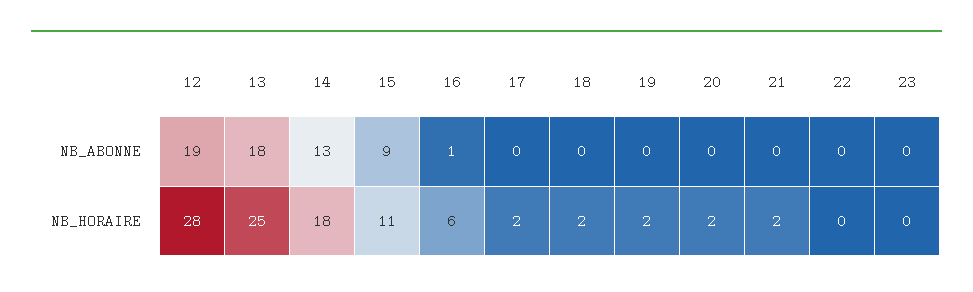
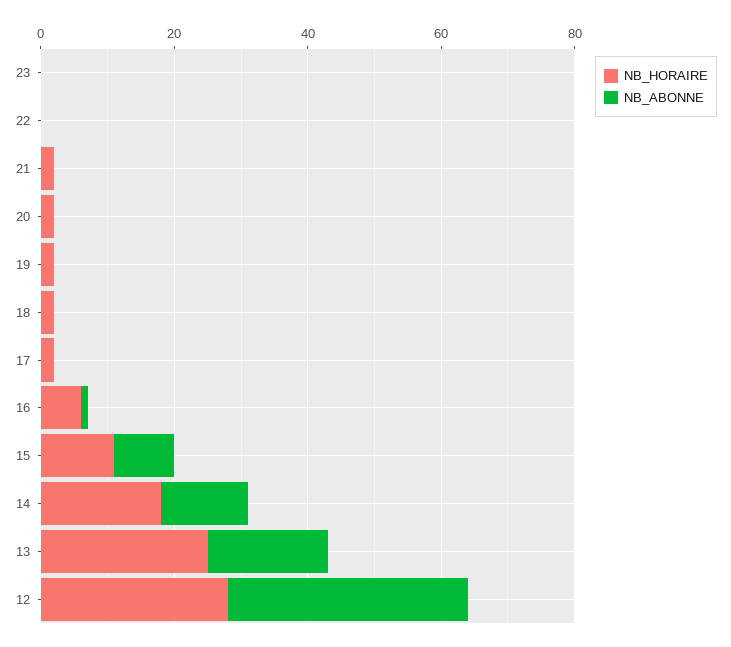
  {
    "NB_ABONNE": {
-     "12": 19,
+     "12": 35,
      "13": 18,
      "14": 13,
      "15": 9,
      "16": 1,
      "17": 0,
      "18": 0,
      "19": 0,
      "20": 0,
      "21": 0,
      "22": 0,
      "23": 0
    },
    "NB_HORAIRE": {
      "12": 28,
      "13": 25,
      "14": 18,
      "15": 11,
      "16": 6,
      "17": 2,
      "18": 2,
      "19": 2,
      "20": 2,
      "21": 2,
      "22": 0,
      "23": 0
    }
  }

